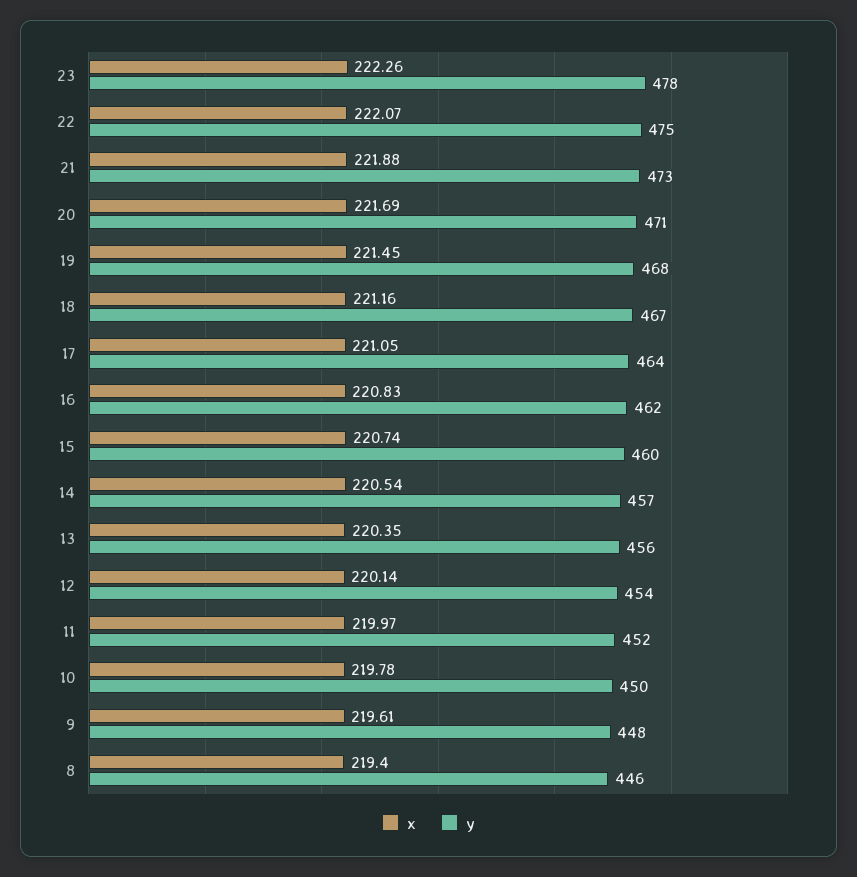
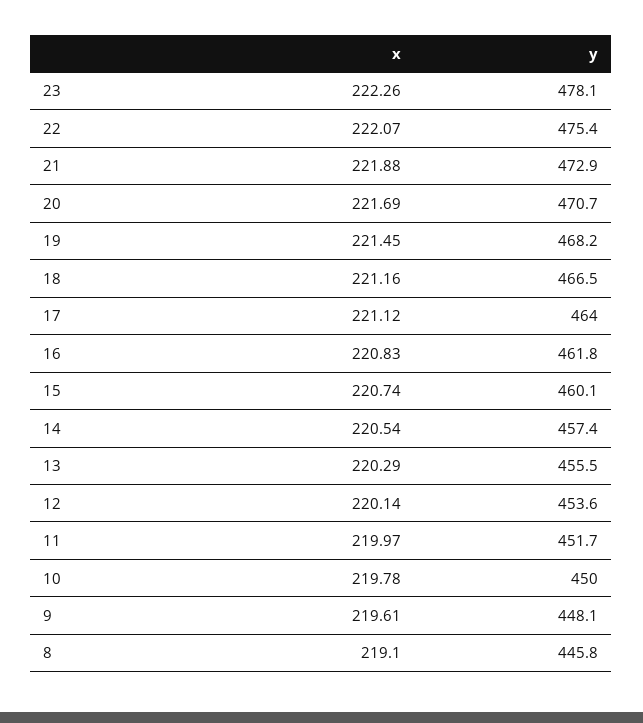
  {
    "x": {
      "23": 222.26,
      "22": 222.07,
      "21": 221.88,
      "20": 221.69,
      "19": 221.45,
      "18": 221.16,
-     "17": 221.05,
+     "17": 221.12,
      "16": 220.83,
      "15": 220.74,
      "14": 220.54,
-     "13": 220.35,
+     "13": 220.29,
      "12": 220.14,
      "11": 219.97,
      "10": 219.78,
      "9": 219.61,
-     "8": 219.4
+     "8": 219.1
    },
    "y": {
      "23": 478.1,
      "22": 475.4,
      "21": 472.9,
      "20": 470.7,
      "19": 468.2,
      "18": 466.5,
      "17": 464,
      "16": 461.8,
      "15": 460.1,
      "14": 457.4,
      "13": 455.5,
      "12": 453.6,
      "11": 451.7,
      "10": 450,
      "9": 448.1,
      "8": 445.8
    }
  }

